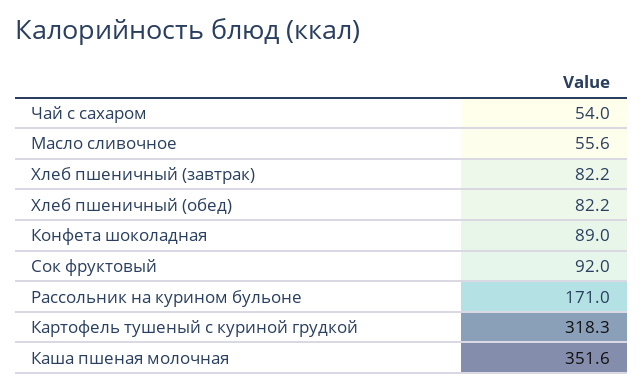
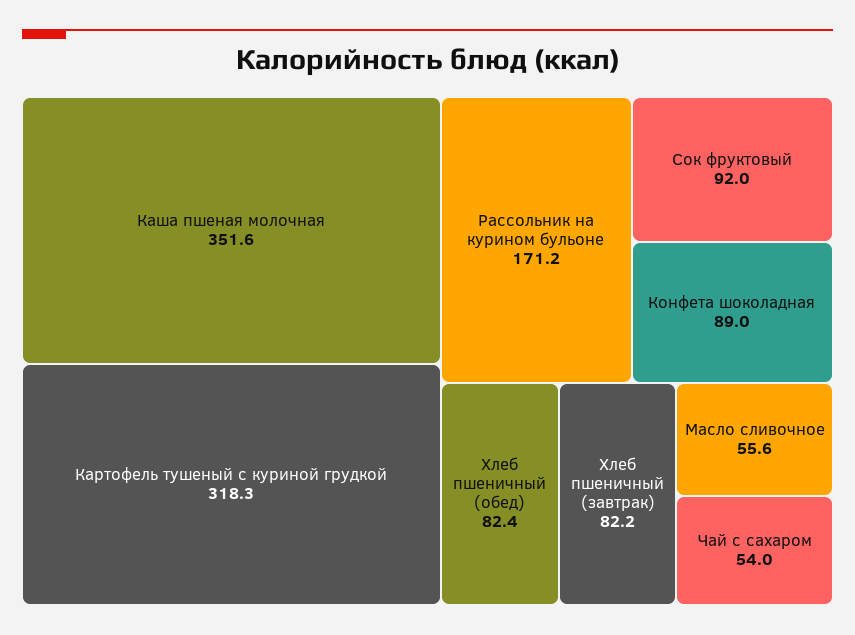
  {
    "Чай с сахаром": 54,
    "Масло сливочное": 55.6,
    "Хлеб пшеничный (завтрак)": 82.2,
-   "Хлеб пшеничный (обед)": 82.2,
+   "Хлеб пшеничный (обед)": 82.4,
    "Конфета шоколадная": 89,
    "Сок фруктовый": 92,
-   "Рассольник на курином бульоне": 171,
+   "Рассольник на курином бульоне": 171.2,
    "Картофель тушеный с куриной грудкой": 318.3,
    "Каша пшеная молочная": 351.6
  }

